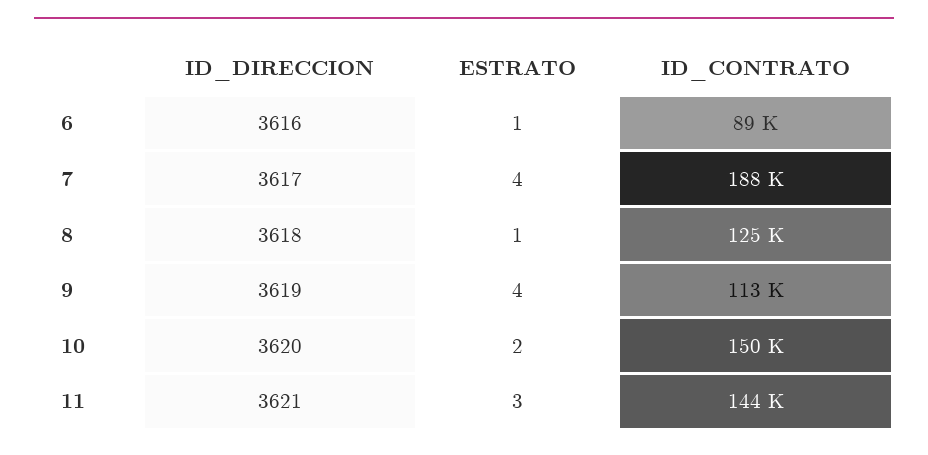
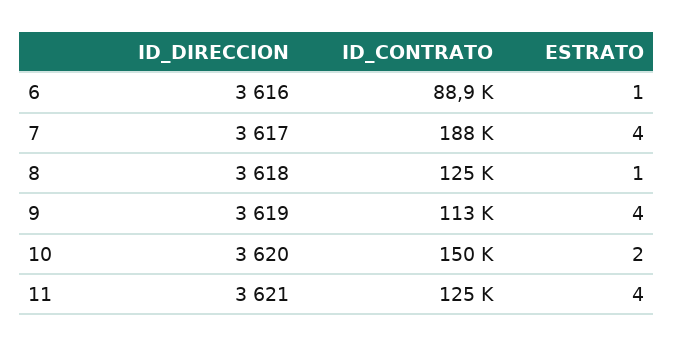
  {
    "ID_DIRECCION": {
      "6": 3616,
      "7": 3617,
      "8": 3618,
      "9": 3619,
      "10": 3620,
      "11": 3621
    },
    "ESTRATO": {
      "6": 1,
      "7": 4,
      "8": 1,
      "9": 4,
      "10": 2,
-     "11": 3
+     "11": 4
    },
    "ID_CONTRATO": {
      "6": 88900,
      "7": 188000,
      "8": 125000,
      "9": 113000,
      "10": 150000,
-     "11": 144000
+     "11": 125000
    }
  }

